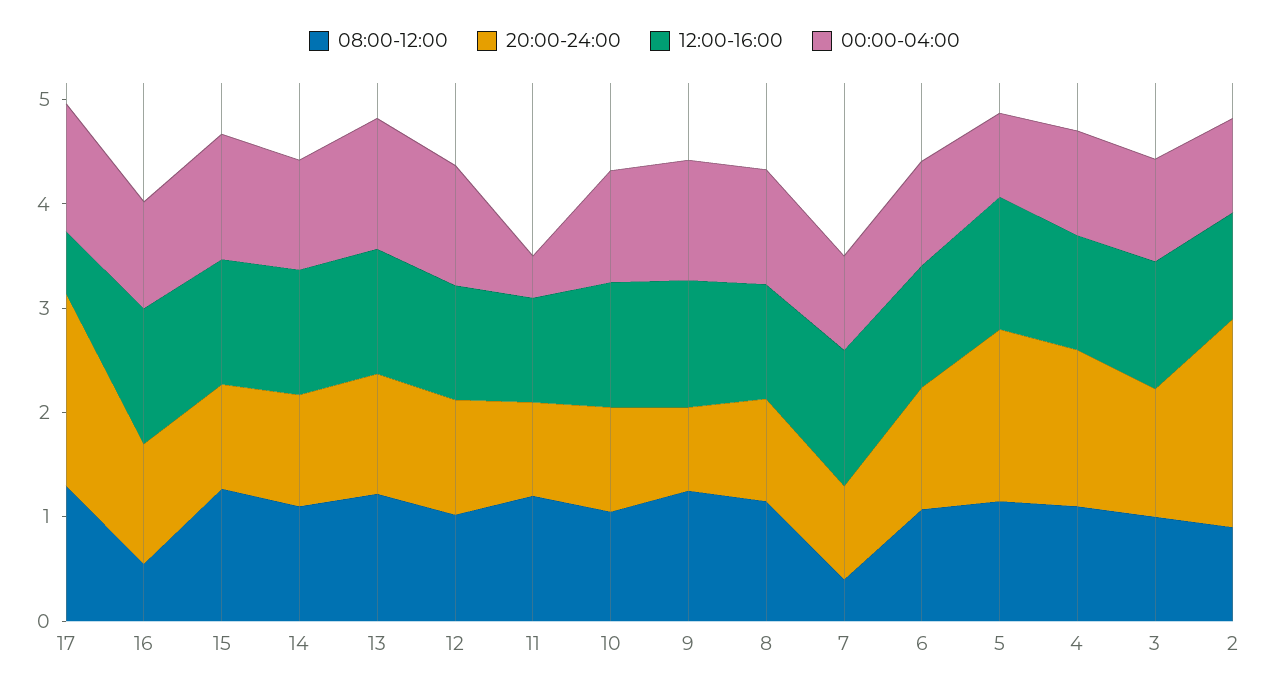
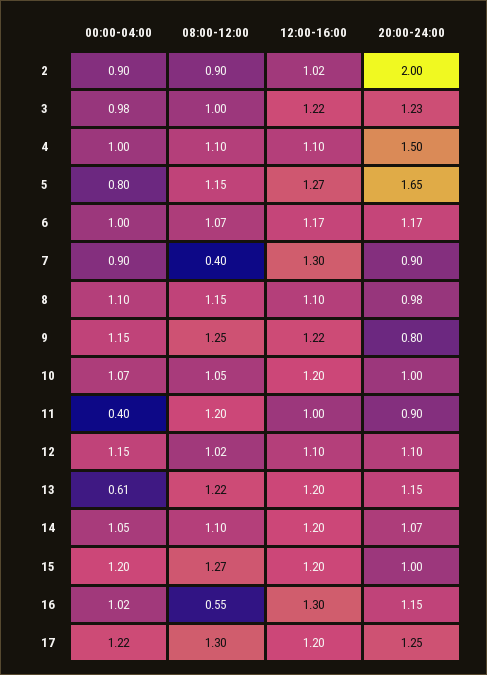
  {
    "08:00-12:00": {
      "17": 1.3,
      "16": 0.55,
      "15": 1.27,
      "14": 1.1,
      "13": 1.22,
      "12": 1.02,
      "11": 1.2,
      "10": 1.05,
      "9": 1.25,
      "8": 1.15,
      "7": 0.4,
      "6": 1.07,
      "5": 1.15,
      "4": 1.1,
      "3": 1,
      "2": 0.9
    },
    "20:00-24:00": {
-     "17": 1.8,
+     "17": 1.25,
      "16": 1.15,
      "15": 1,
      "14": 1.07,
      "13": 1.15,
      "12": 1.1,
      "11": 0.9,
      "10": 1,
      "9": 0.8,
      "8": 0.98,
      "7": 0.9,
      "6": 1.17,
      "5": 1.65,
      "4": 1.5,
      "3": 1.23,
      "2": 2
    },
    "12:00-16:00": {
-     "17": 0.6,
+     "17": 1.2,
      "16": 1.3,
      "15": 1.2,
      "14": 1.2,
      "13": 1.2,
      "12": 1.1,
      "11": 1,
      "10": 1.2,
      "9": 1.22,
      "8": 1.1,
      "7": 1.3,
      "6": 1.17,
      "5": 1.27,
      "4": 1.1,
      "3": 1.22,
      "2": 1.02
    },
    "00:00-04:00": {
      "17": 1.22,
      "16": 1.02,
      "15": 1.2,
      "14": 1.05,
-     "13": 1.2,
+     "13": 0.61,
      "12": 1.15,
      "11": 0.4,
      "10": 1.07,
      "9": 1.15,
      "8": 1.1,
      "7": 0.9,
      "6": 1,
      "5": 0.8,
      "4": 1,
      "3": 0.98,
      "2": 0.9
    }
  }

